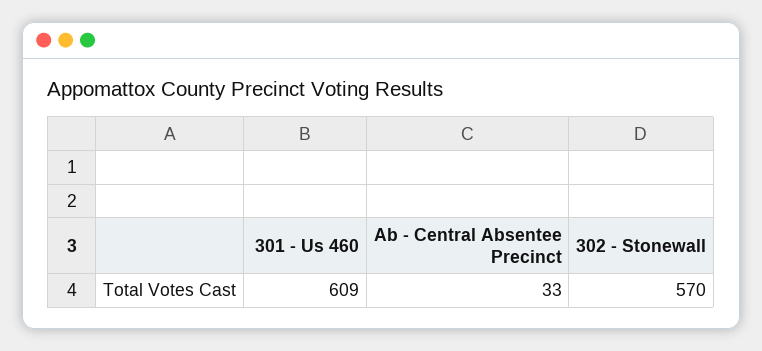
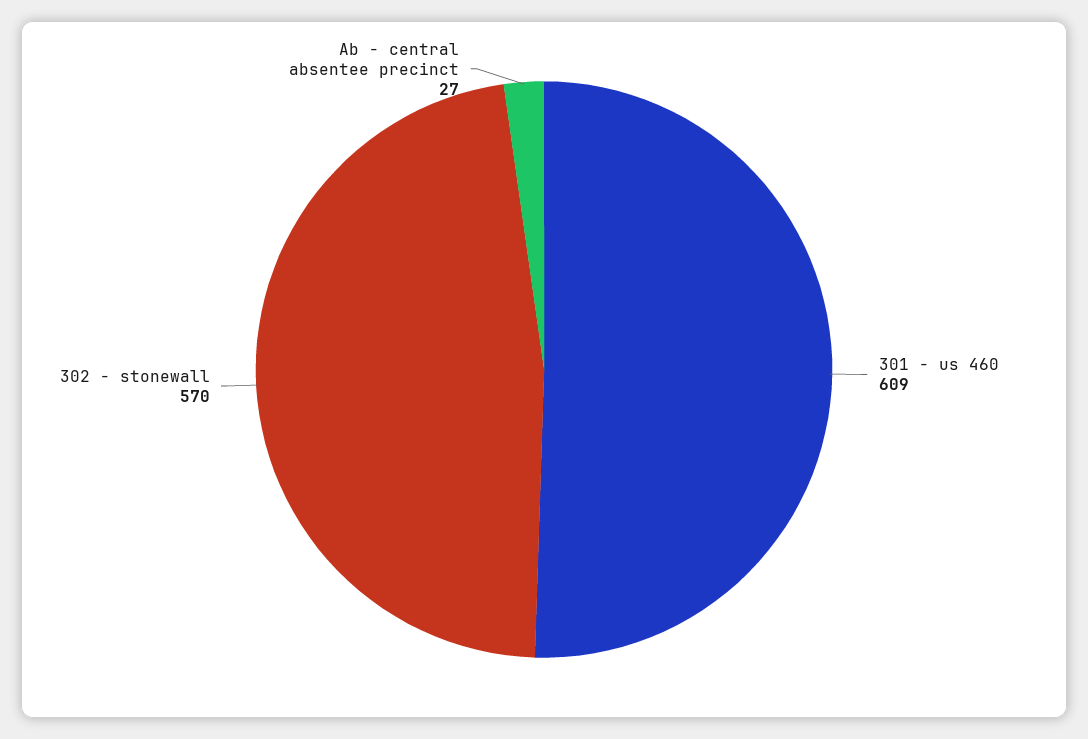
  {
    "301 - Us 460": 609,
-   "Ab - Central Absentee Precinct": 33,
+   "Ab - Central Absentee Precinct": 27,
    "302 - Stonewall": 570
  }

